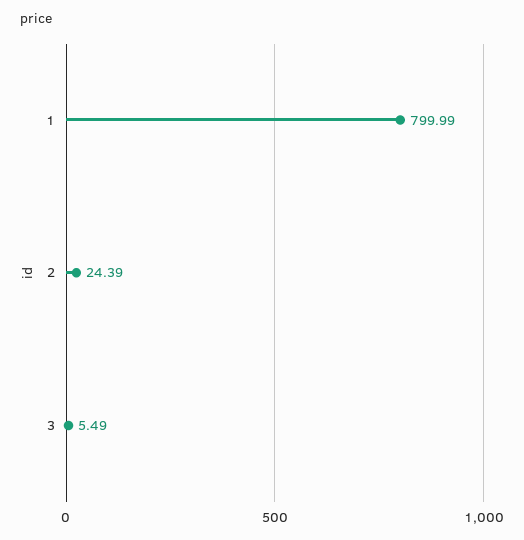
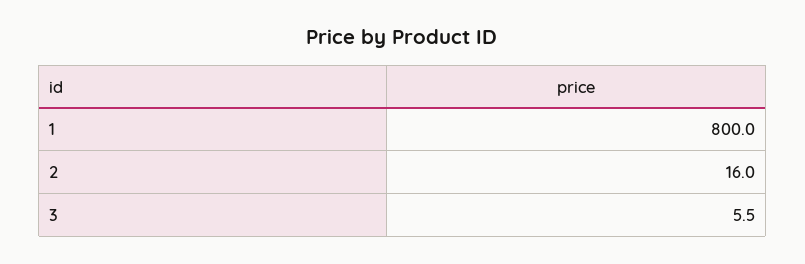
  {
    "1": 799.99,
-   "2": 24.39,
+   "2": 16,
    "3": 5.49
  }

